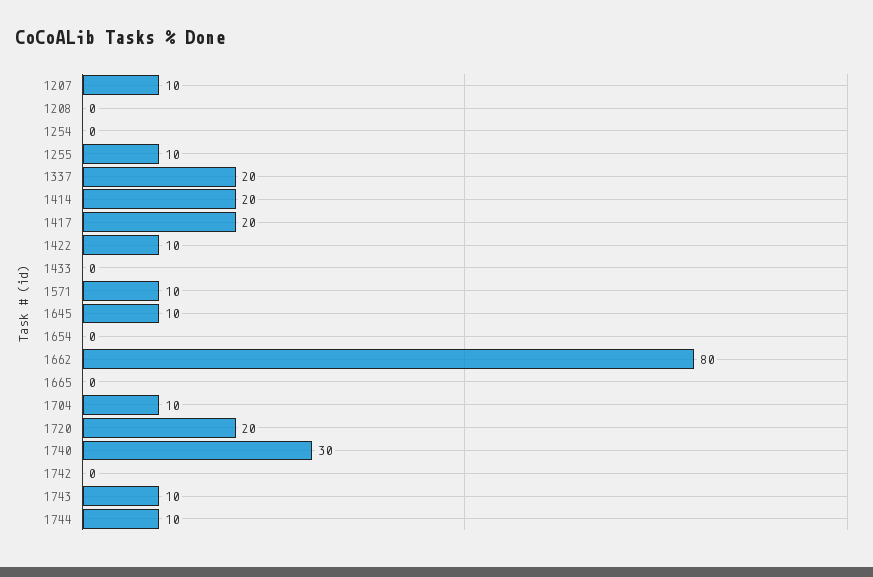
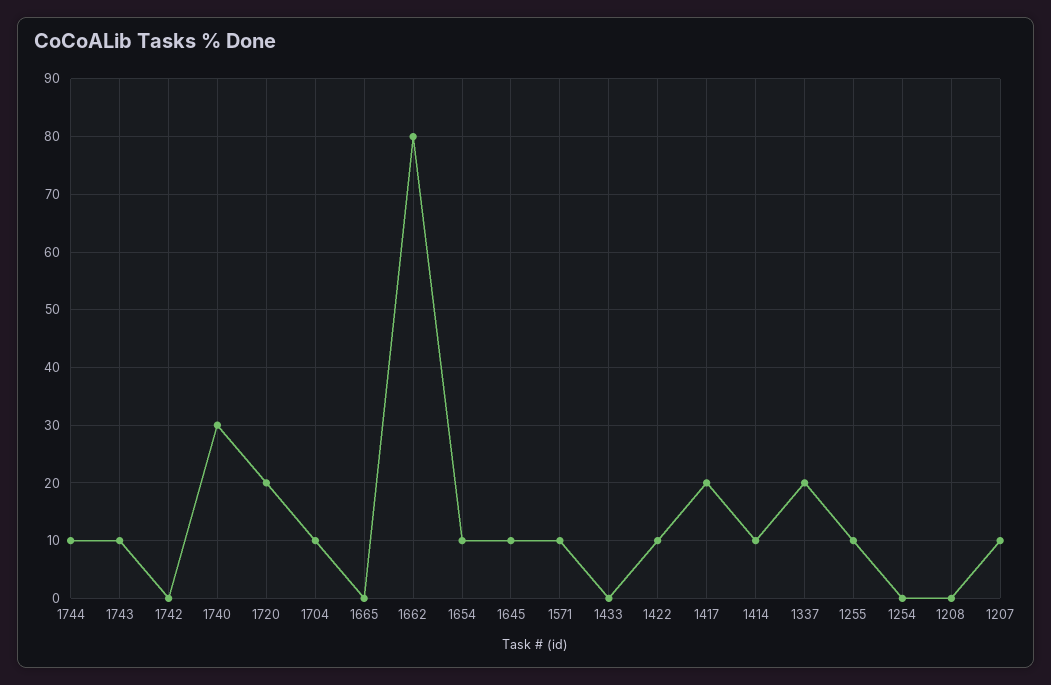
  {
    "1207": 10,
    "1208": 0,
    "1254": 0,
    "1255": 10,
    "1337": 20,
-   "1414": 20,
+   "1414": 10,
    "1417": 20,
    "1422": 10,
    "1433": 0,
    "1571": 10,
    "1645": 10,
-   "1654": 0,
+   "1654": 10,
    "1662": 80,
    "1665": 0,
    "1704": 10,
    "1720": 20,
    "1740": 30,
    "1742": 0,
    "1743": 10,
    "1744": 10
  }

